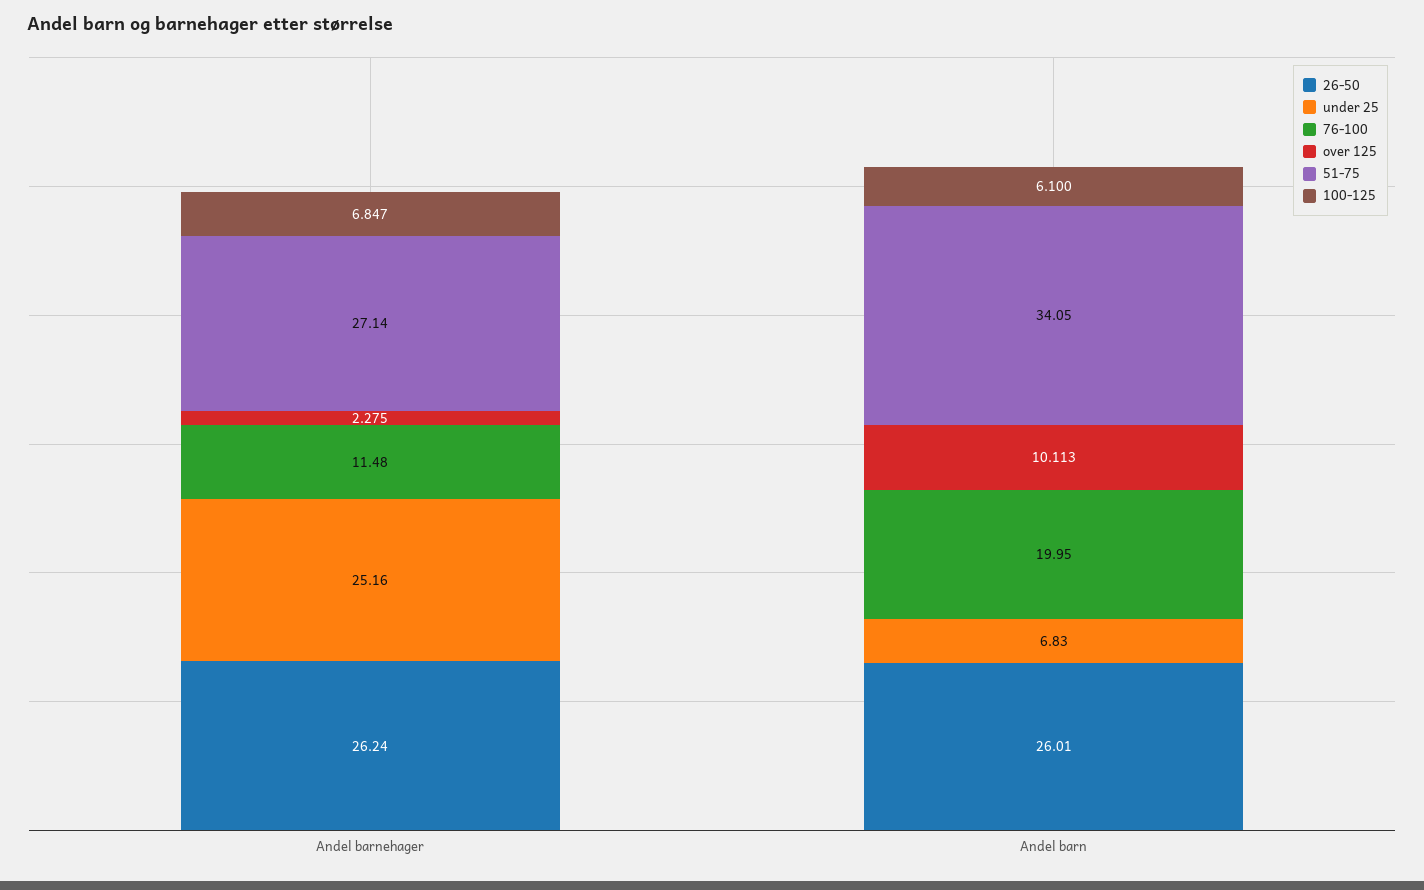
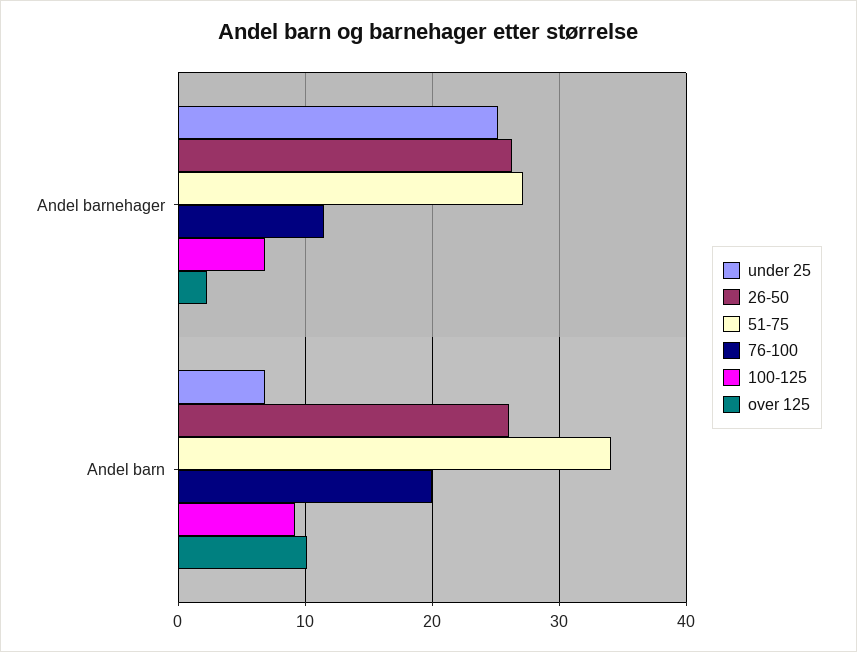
  {
    "26-50": {
      "Andel barnehager": 26.24,
      "Andel barn": 26.01
    },
    "under 25": {
      "Andel barnehager": 25.16,
      "Andel barn": 6.83
    },
    "76-100": {
      "Andel barnehager": 11.48,
      "Andel barn": 19.95
    },
    "over 125": {
      "Andel barnehager": 2.275,
      "Andel barn": 10.113
    },
    "51-75": {
      "Andel barnehager": 27.14,
      "Andel barn": 34.05
    },
    "100-125": {
      "Andel barnehager": 6.847,
-     "Andel barn": 6.1
+     "Andel barn": 9
    }
  }

